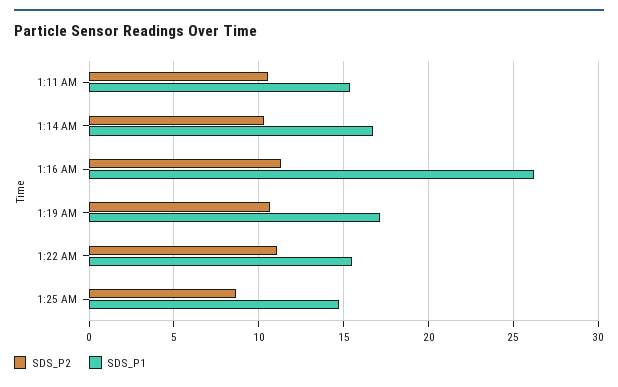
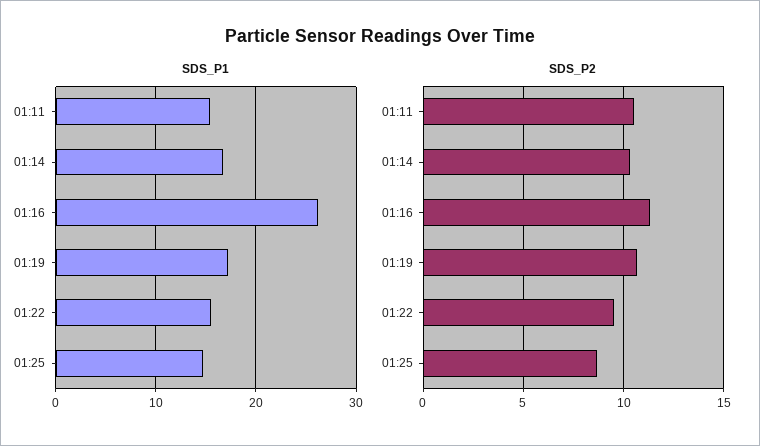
  {
    "SDS_P2": {
      "1:11 AM": 10.5,
      "1:14 AM": 10.5,
      "1:16 AM": 11.5,
      "1:19 AM": 10.5,
-     "1:22 AM": 11,
+     "1:22 AM": 9.5,
      "1:25 AM": 8.5
    },
    "SDS_P1": {
      "1:11 AM": 15.5,
      "1:14 AM": 16.5,
      "1:16 AM": 26,
      "1:19 AM": 17,
      "1:22 AM": 15.5,
      "1:25 AM": 14.5
    }
  }

